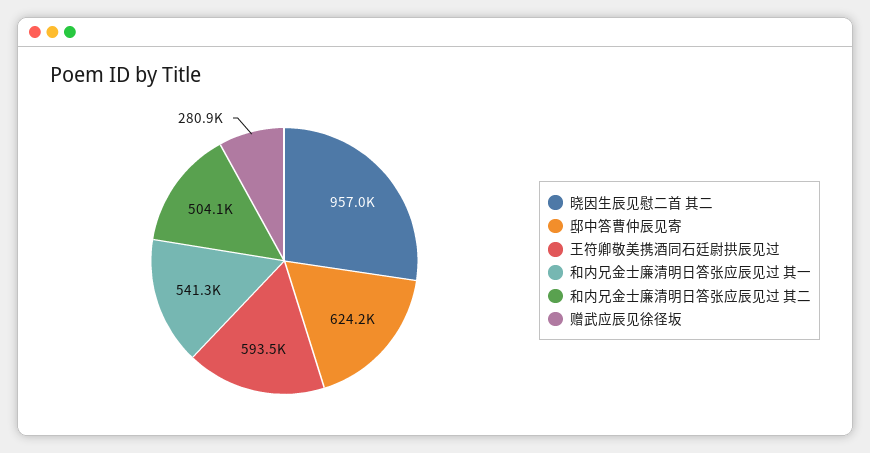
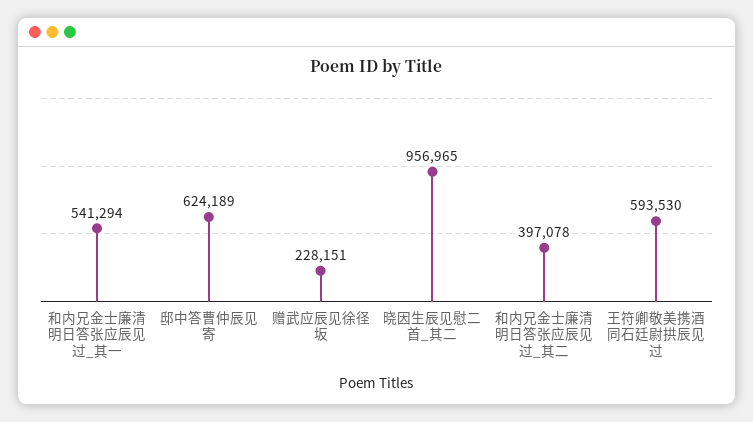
  {
    "晓因生辰见慰二首 其二": 956965,
    "邸中答曹仲辰见寄": 624189,
    "王符卿敬美携酒同石廷尉拱辰见过": 593530,
    "和内兄金士廉清明日答张应辰见过 其一": 541294,
-   "和内兄金士廉清明日答张应辰见过 其二": 504100,
+   "和内兄金士廉清明日答张应辰见过 其二": 397078,
-   "赠武应辰见徐径坂": 280900
+   "赠武应辰见徐径坂": 228151
  }

